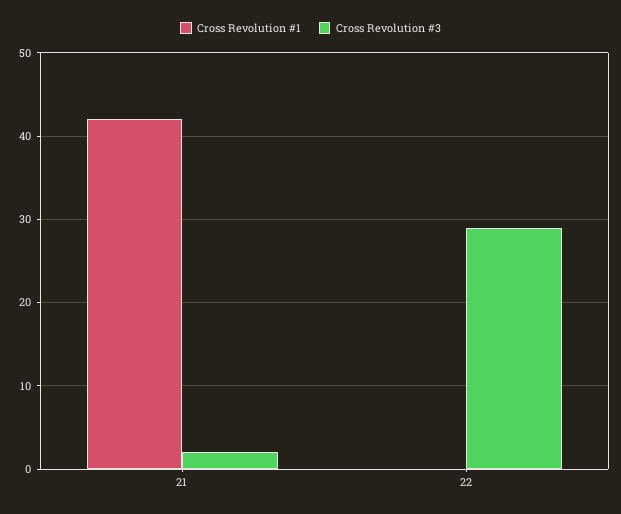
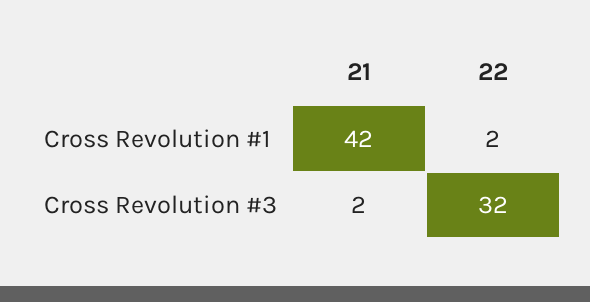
  {
    "Cross Revolution #1": {
      "21": 42,
-     "22": 0
+     "22": 2
    },
    "Cross Revolution #3": {
      "21": 2,
-     "22": 29
+     "22": 32
    }
  }

